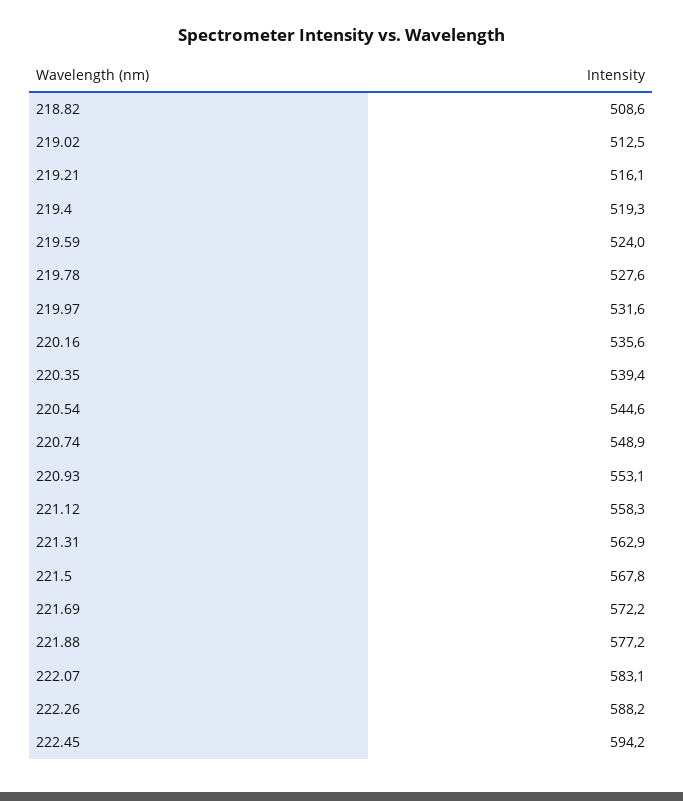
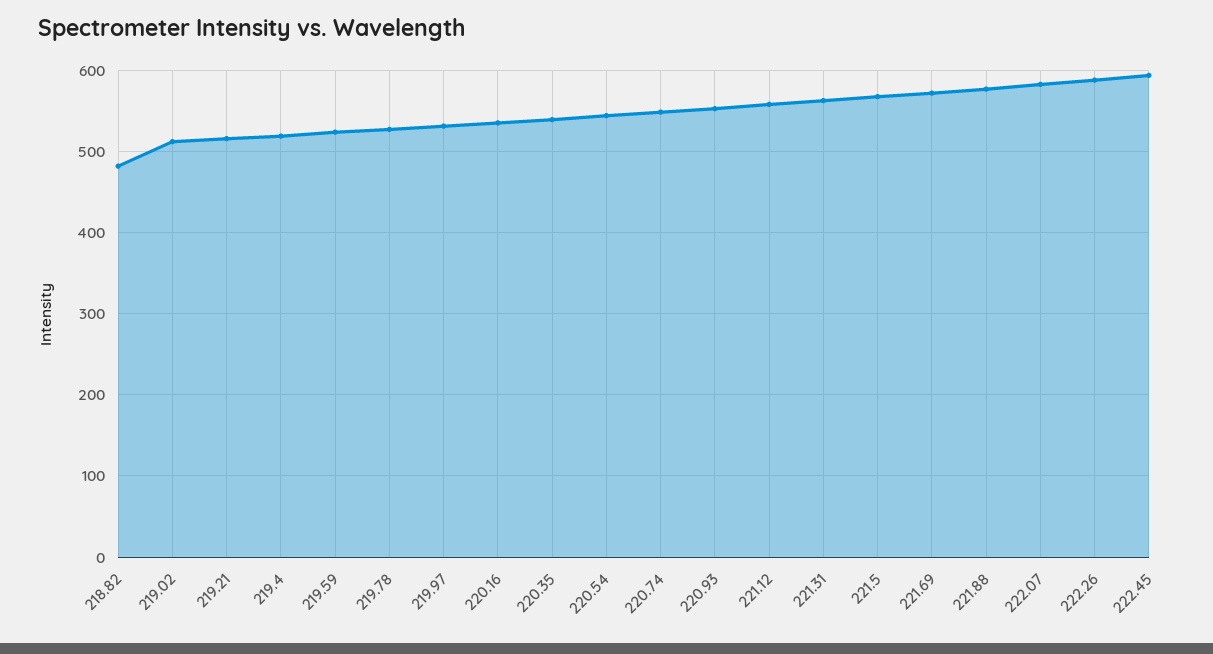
  {
-   "218.82": 508.6,
+   "218.82": 480,
    "219.02": 512.5,
    "219.21": 516.1,
    "219.4": 519.3,
    "219.59": 524,
    "219.78": 527.6,
    "219.97": 531.6,
    "220.16": 535.6,
    "220.35": 539.4,
    "220.54": 544.6,
    "220.74": 548.9,
    "220.93": 553.1,
    "221.12": 558.3,
    "221.31": 562.9,
    "221.5": 567.8,
    "221.69": 572.2,
    "221.88": 577.2,
    "222.07": 583.1,
    "222.26": 588.2,
    "222.45": 594.2
  }

